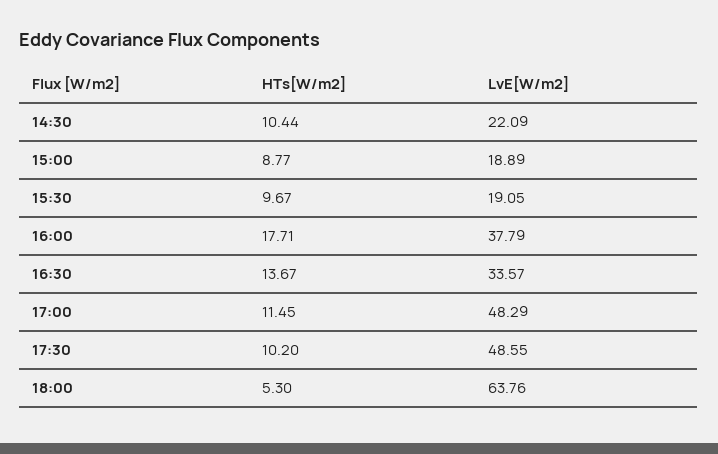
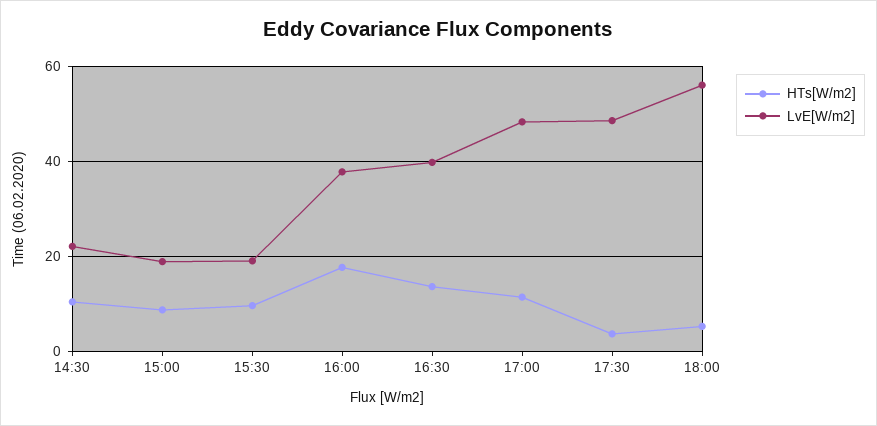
  {
    "HTs[W/m2]": {
      "14:30": 10.44,
      "15:00": 8.77,
      "15:30": 9.67,
      "16:00": 17.71,
      "16:30": 13.67,
      "17:00": 11.45,
-     "17:30": 10.2,
+     "17:30": 4,
      "18:00": 5.3
    },
    "LvE[W/m2]": {
      "14:30": 22.09,
      "15:00": 18.89,
      "15:30": 19.05,
      "16:00": 37.79,
-     "16:30": 33.57,
+     "16:30": 40,
      "17:00": 48.29,
      "17:30": 48.55,
-     "18:00": 63.76
+     "18:00": 56
    }
  }

